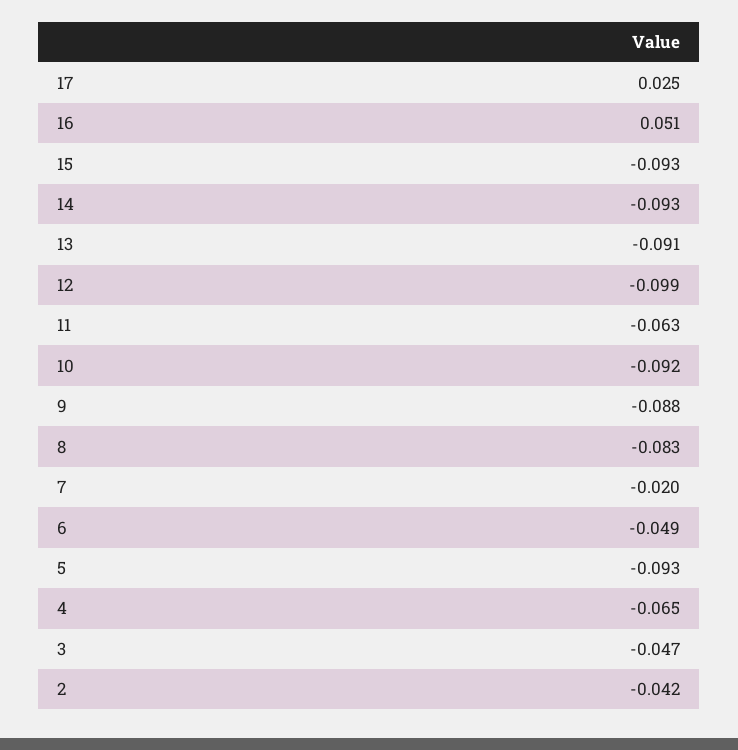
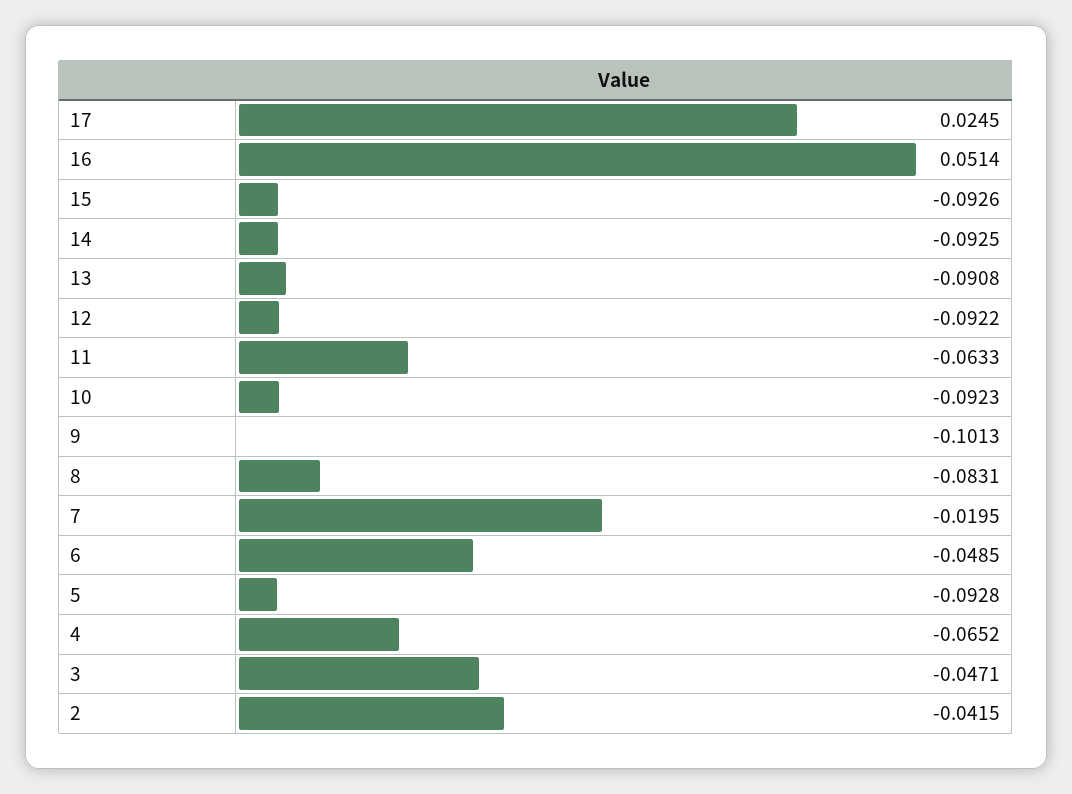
  {
    "17": 0.0245,
    "16": 0.0514,
    "15": -0.0926,
    "14": -0.0925,
    "13": -0.0908,
-   "12": -0.099,
+   "12": -0.0922,
    "11": -0.0633,
    "10": -0.0923,
-   "9": -0.088,
+   "9": -0.1013,
    "8": -0.0831,
    "7": -0.0195,
    "6": -0.0485,
    "5": -0.0928,
    "4": -0.0652,
    "3": -0.0471,
    "2": -0.0415
  }

